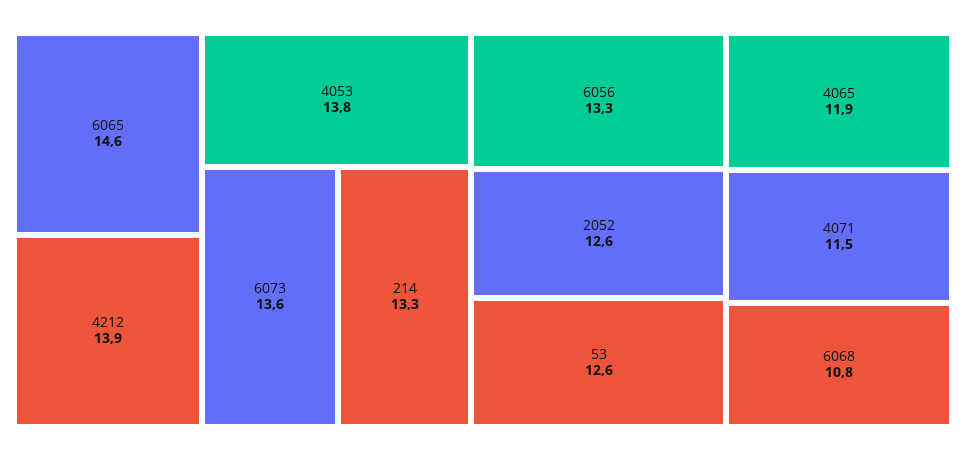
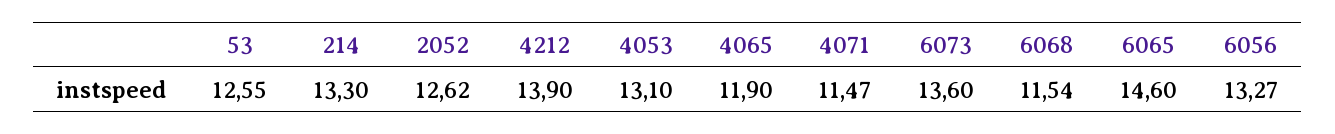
  {
    "6065": 14.6,
    "4212": 13.9,
-   "4053": 13.8,
+   "4053": 13.1,
    "6073": 13.6,
    "214": 13.3,
    "6056": 13.27,
    "2052": 12.62,
    "53": 12.55,
    "4065": 11.9,
    "4071": 11.47,
-   "6068": 10.8
+   "6068": 11.54
  }

